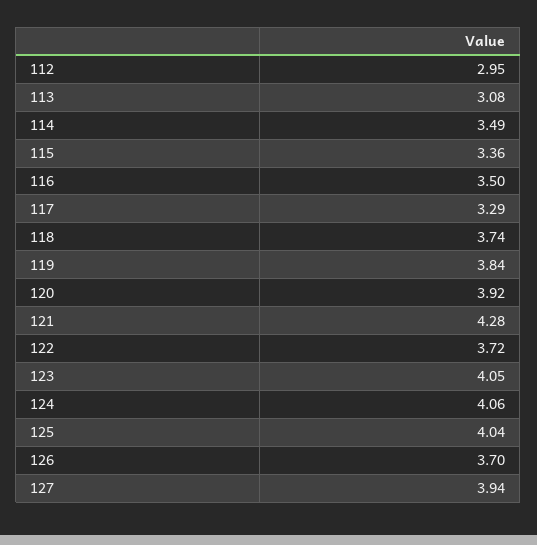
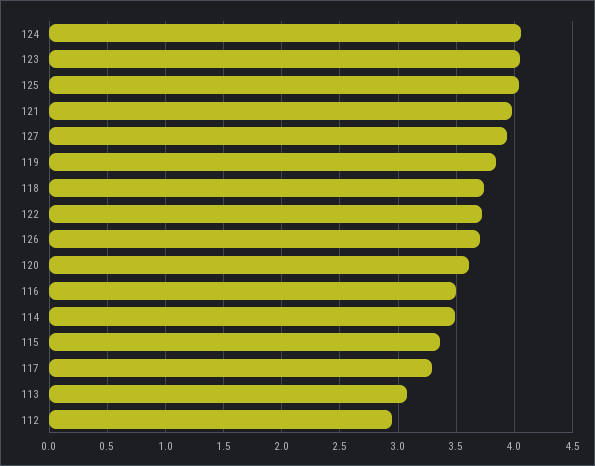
  {
    "112": 2.95,
    "113": 3.08,
    "114": 3.49,
    "115": 3.36,
    "116": 3.5,
    "117": 3.29,
    "118": 3.74,
    "119": 3.84,
-   "120": 3.92,
+   "120": 3.6,
-   "121": 4.28,
+   "121": 4,
    "122": 3.72,
    "123": 4.05,
    "124": 4.06,
    "125": 4.04,
    "126": 3.7,
    "127": 3.94
  }

